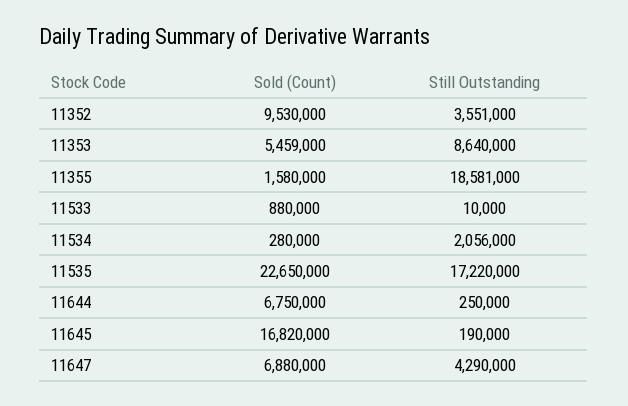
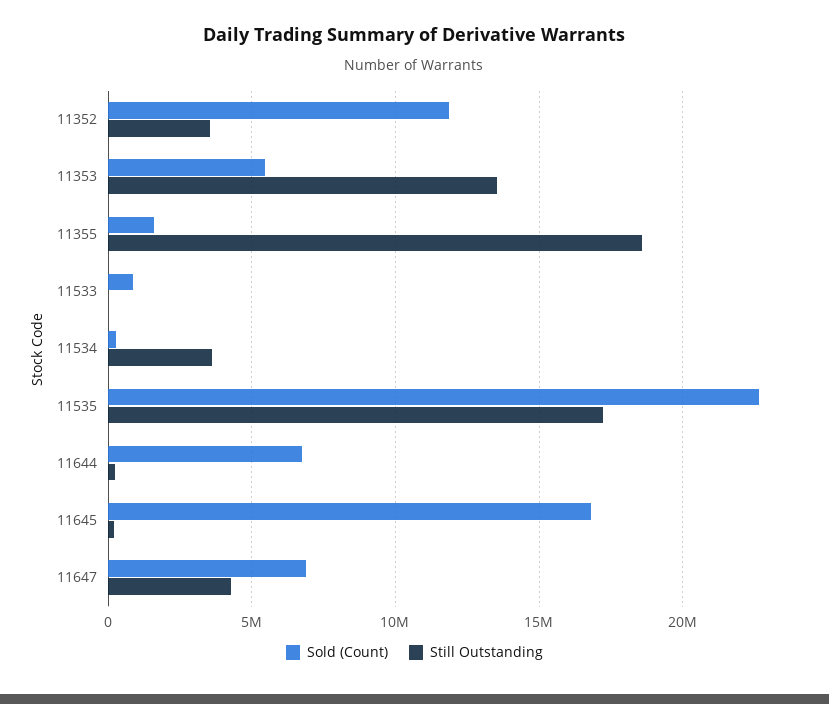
  {
    "Sold (Count)": {
-     "11352": 9530000,
+     "11352": 12000000,
      "11353": 5459000,
      "11355": 1580000,
      "11533": 880000,
      "11534": 280000,
      "11535": 22650000,
      "11644": 6750000,
      "11645": 16820000,
      "11647": 6880000
    },
    "Still Outstanding": {
      "11352": 3551000,
-     "11353": 8640000,
+     "11353": 13500000,
      "11355": 18581000,
      "11533": 10000,
-     "11534": 2056000,
+     "11534": 3500000,
      "11535": 17220000,
      "11644": 250000,
      "11645": 190000,
      "11647": 4290000
    }
  }

